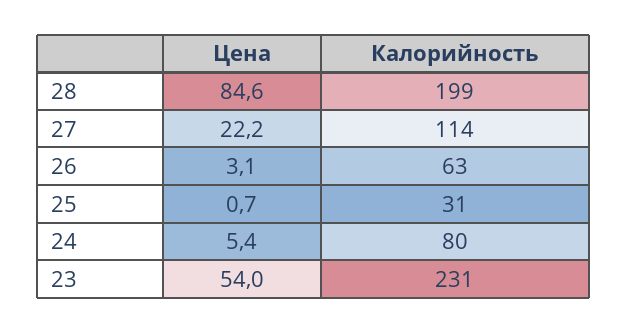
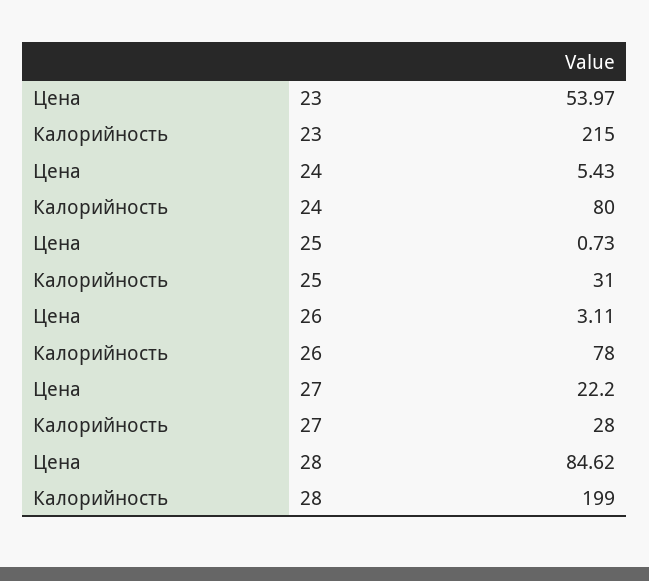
  {
    "Цена": {
      "28": 84.62,
      "27": 22.2,
      "26": 3.11,
      "25": 0.73,
      "24": 5.43,
      "23": 53.97
    },
    "Калорийность": {
      "28": 199,
-     "27": 114,
+     "27": 28,
-     "26": 63,
+     "26": 78,
      "25": 31,
      "24": 80,
-     "23": 231
+     "23": 215
    }
  }

